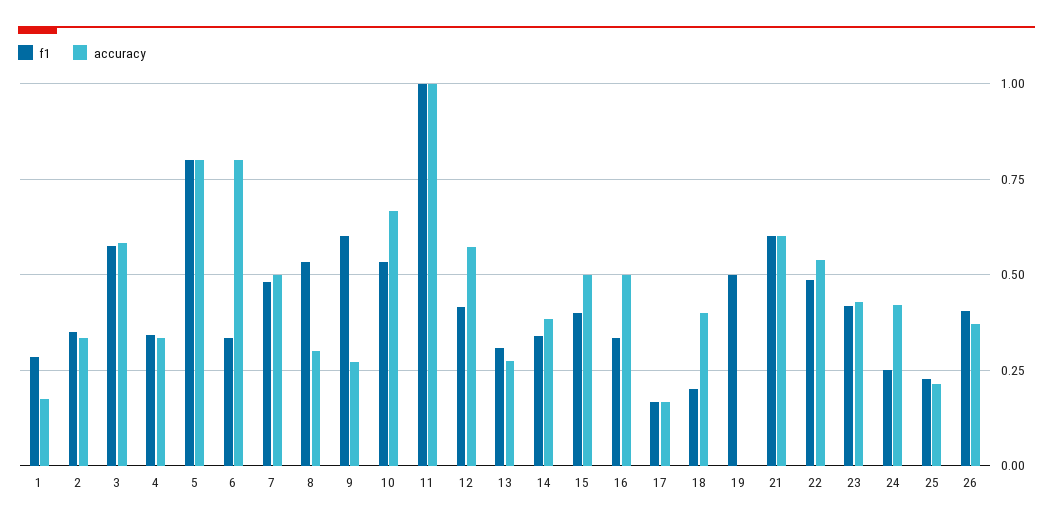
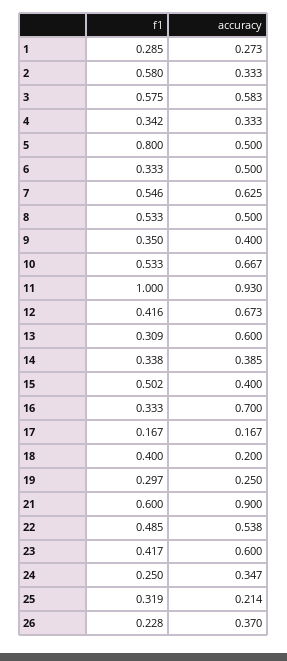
  {
    "f1": {
      "1": 0.285,
-     "2": 0.35,
+     "2": 0.58,
      "3": 0.575,
      "4": 0.342,
      "5": 0.8,
      "6": 0.333,
-     "7": 0.475,
+     "7": 0.546,
      "8": 0.533,
-     "9": 0.6,
+     "9": 0.35,
      "10": 0.533,
      "11": 1,
      "12": 0.416,
      "13": 0.309,
      "14": 0.338,
-     "15": 0.4,
+     "15": 0.502,
      "16": 0.333,
      "17": 0.167,
-     "18": 0.2,
+     "18": 0.4,
-     "19": 0.5,
+     "19": 0.297,
      "21": 0.6,
      "22": 0.485,
      "23": 0.417,
      "24": 0.25,
-     "25": 0.225,
+     "25": 0.319,
-     "26": 0.4
+     "26": 0.228
    },
    "accuracy": {
-     "1": 0.175,
+     "1": 0.273,
      "2": 0.333,
      "3": 0.583,
      "4": 0.333,
-     "5": 0.8,
+     "5": 0.5,
-     "6": 0.8,
+     "6": 0.5,
-     "7": 0.5,
+     "7": 0.625,
-     "8": 0.3,
+     "8": 0.5,
-     "9": 0.275,
+     "9": 0.4,
      "10": 0.667,
-     "11": 1,
+     "11": 0.93,
-     "12": 0.575,
+     "12": 0.673,
-     "13": 0.275,
+     "13": 0.6,
      "14": 0.385,
-     "15": 0.5,
+     "15": 0.4,
-     "16": 0.5,
+     "16": 0.7,
      "17": 0.167,
-     "18": 0.4,
+     "18": 0.2,
-     "19": 0,
+     "19": 0.25,
-     "21": 0.6,
+     "21": 0.9,
      "22": 0.538,
-     "23": 0.425,
+     "23": 0.6,
-     "24": 0.425,
+     "24": 0.347,
      "25": 0.214,
      "26": 0.37
    }
  }

